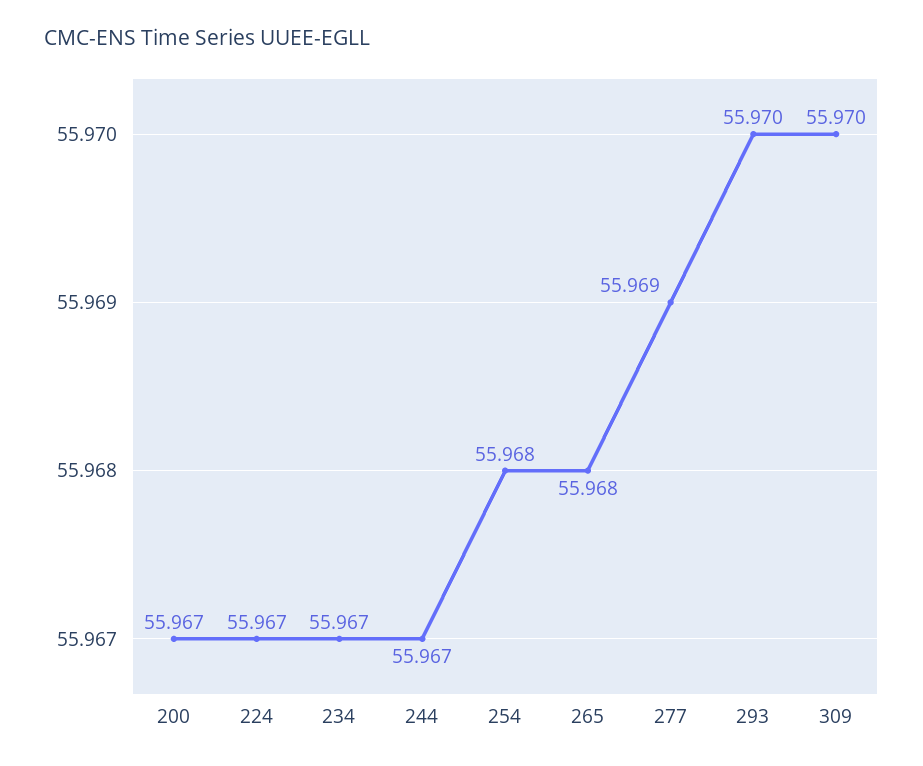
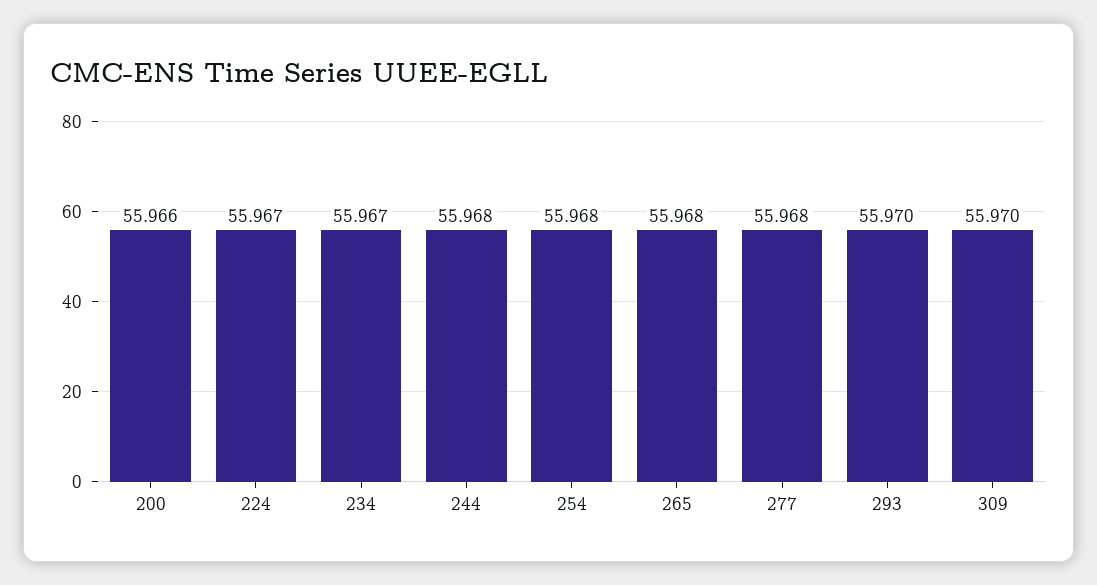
  {
-   "200": 55.967,
+   "200": 55.966,
    "224": 55.967,
    "234": 55.967,
-   "244": 55.967,
+   "244": 55.968,
    "254": 55.968,
    "265": 55.968,
-   "277": 55.969,
+   "277": 55.968,
    "293": 55.97,
    "309": 55.97
  }

